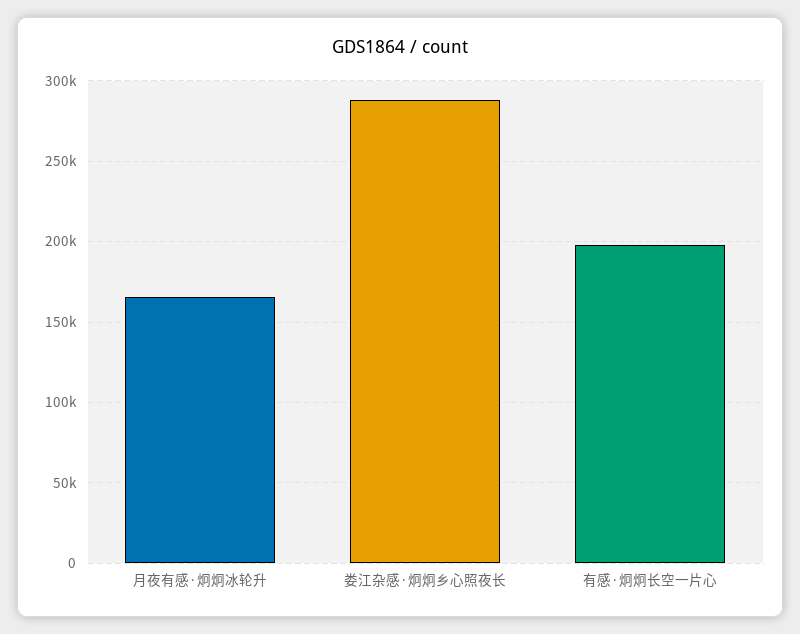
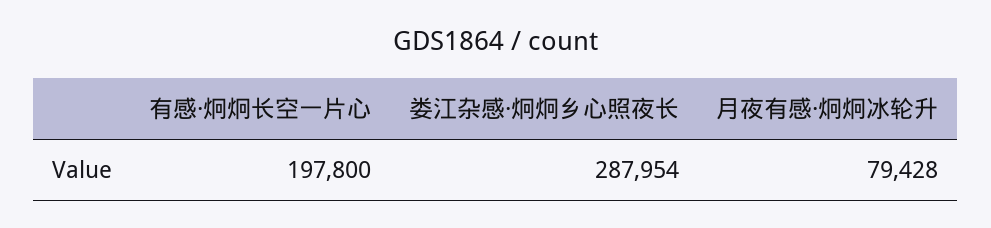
  {
-   "月夜有感·炯炯冰轮升": 165000,
+   "月夜有感·炯炯冰轮升": 79428,
    "娄江杂感·炯炯乡心照夜长": 287954,
    "有感·炯炯长空一片心": 197800
  }

